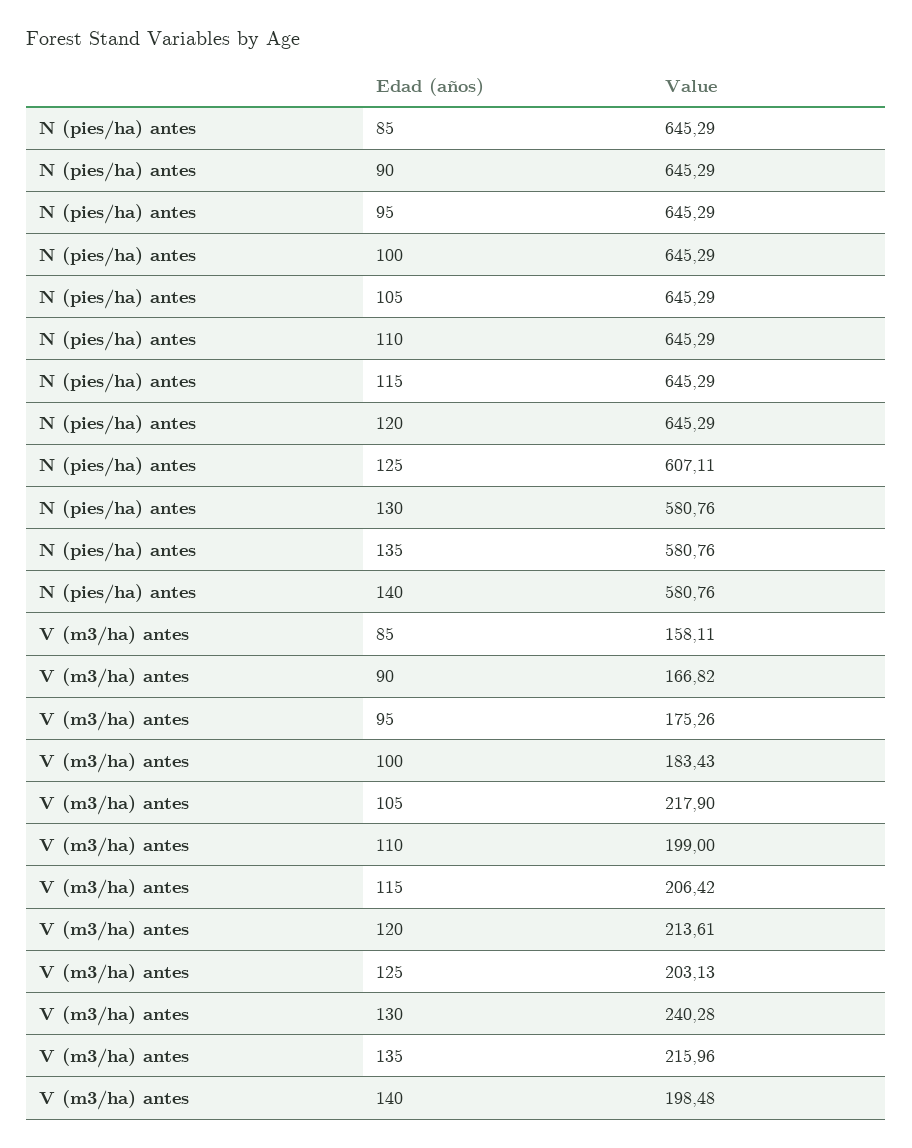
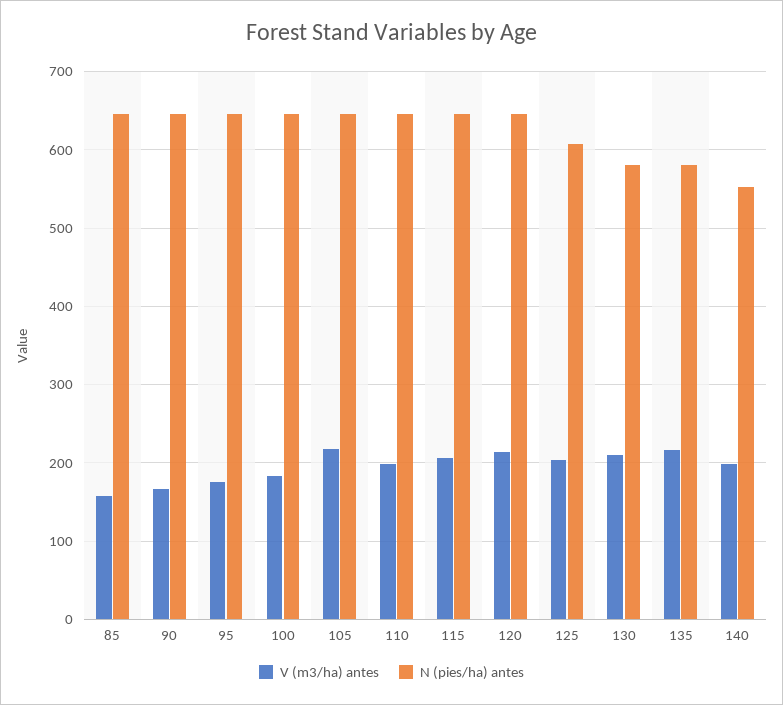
  {
    "N (pies/ha) antes": {
      "85": 645.29,
      "90": 645.29,
      "95": 645.29,
      "100": 645.29,
      "105": 645.29,
      "110": 645.29,
      "115": 645.29,
      "120": 645.29,
      "125": 607.11,
      "130": 580.76,
      "135": 580.76,
-     "140": 580.76
+     "140": 550
    },
    "V (m3/ha) antes": {
      "85": 158.11,
      "90": 166.82,
      "95": 175.26,
      "100": 183.43,
      "105": 217.9,
      "110": 199,
      "115": 206.42,
      "120": 213.61,
      "125": 203.13,
-     "130": 240.28,
+     "130": 210,
      "135": 215.96,
      "140": 198.48
    }
  }

